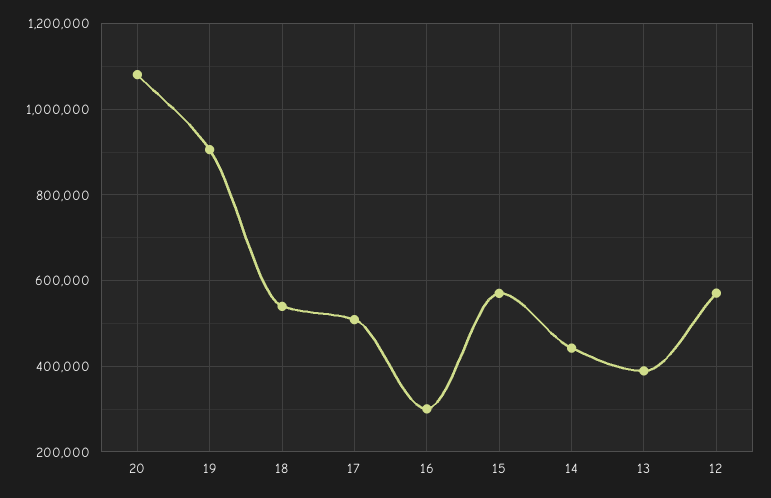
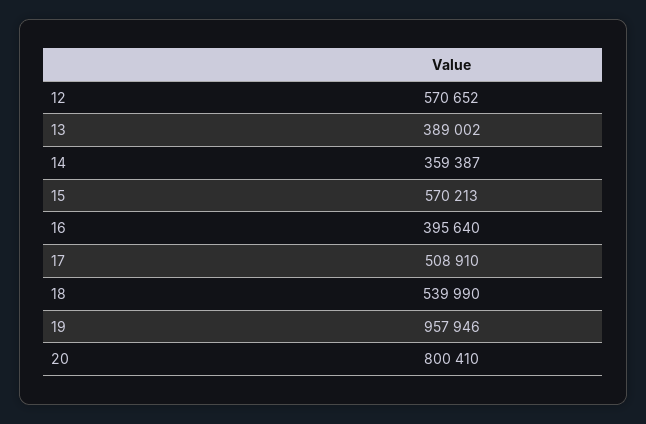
  {
-   "20": 1080000,
+   "20": 800410,
-   "19": 900000,
+   "19": 957946,
    "18": 539990,
    "17": 508910,
-   "16": 300000,
+   "16": 395640,
    "15": 570213,
-   "14": 440000,
+   "14": 359387,
    "13": 389002,
    "12": 570652
  }

